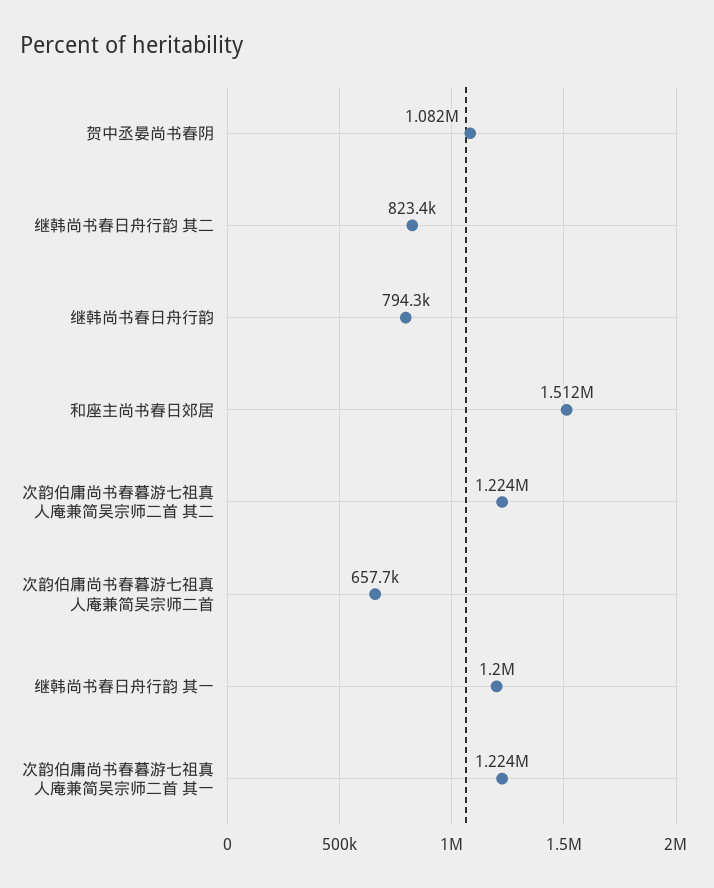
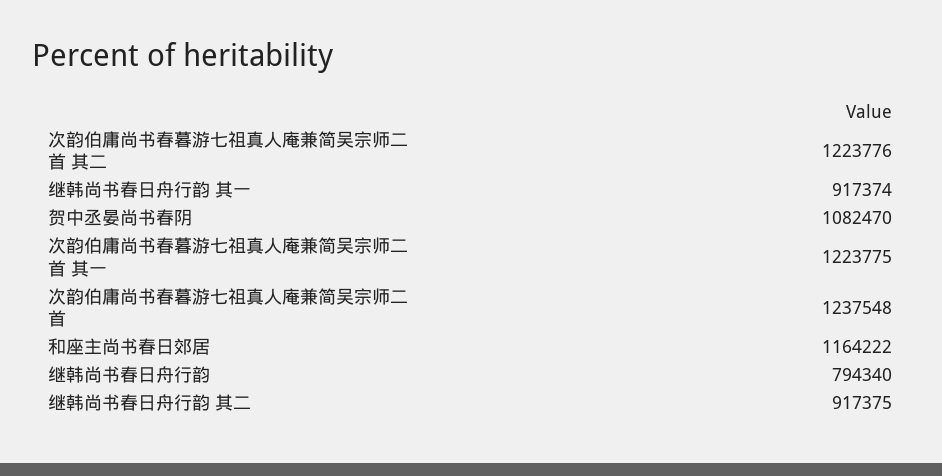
  {
    "贺中丞晏尚书春阴": 1082470,
-   "继韩尚书春日舟行韵 其二": 823400,
+   "继韩尚书春日舟行韵 其二": 917375,
    "继韩尚书春日舟行韵": 794340,
-   "和座主尚书春日郊居": 1512000,
+   "和座主尚书春日郊居": 1164222,
    "次韵伯庸尚书春暮游七祖真人庵兼简吴宗师二首 其二": 1223776,
-   "次韵伯庸尚书春暮游七祖真人庵兼简吴宗师二首": 657700,
+   "次韵伯庸尚书春暮游七祖真人庵兼简吴宗师二首": 1237548,
-   "继韩尚书春日舟行韵 其一": 1200000,
+   "继韩尚书春日舟行韵 其一": 917374,
    "次韵伯庸尚书春暮游七祖真人庵兼简吴宗师二首 其一": 1223775
  }

